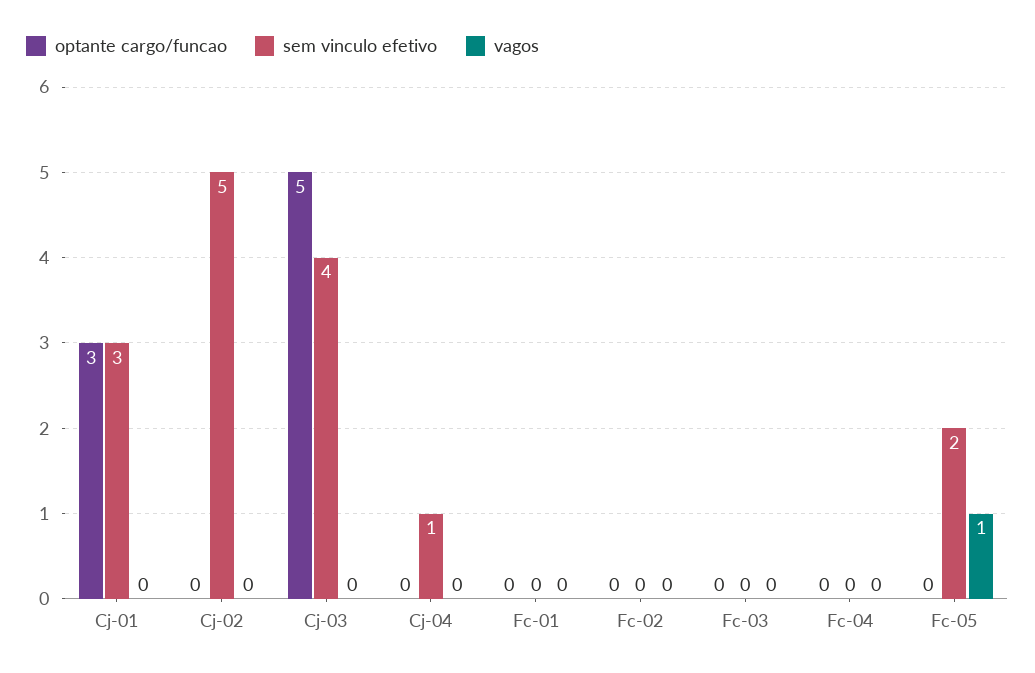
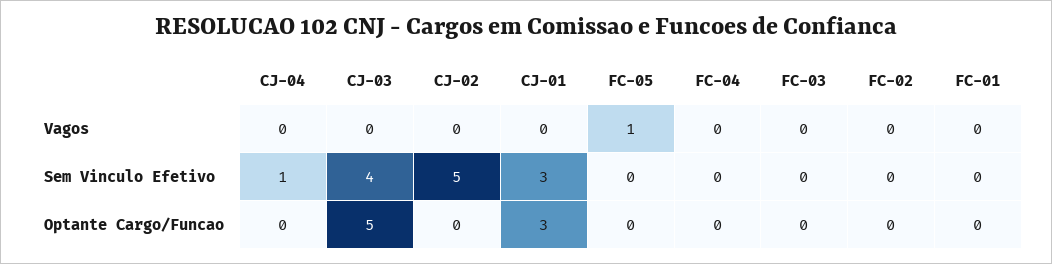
  {
    "optante cargo/funcao": {
      "Cj-01": 3,
      "Cj-02": 0,
      "Cj-03": 5,
      "Cj-04": 0,
      "Fc-01": 0,
      "Fc-02": 0,
      "Fc-03": 0,
      "Fc-04": 0,
      "Fc-05": 0
    },
    "sem vinculo efetivo": {
      "Cj-01": 3,
      "Cj-02": 5,
      "Cj-03": 4,
      "Cj-04": 1,
      "Fc-01": 0,
      "Fc-02": 0,
      "Fc-03": 0,
      "Fc-04": 0,
-     "Fc-05": 2
+     "Fc-05": 0
    },
    "vagos": {
      "Cj-01": 0,
      "Cj-02": 0,
      "Cj-03": 0,
      "Cj-04": 0,
      "Fc-01": 0,
      "Fc-02": 0,
      "Fc-03": 0,
      "Fc-04": 0,
      "Fc-05": 1
    }
  }

